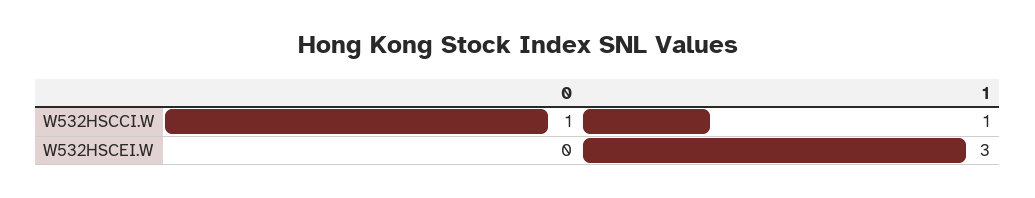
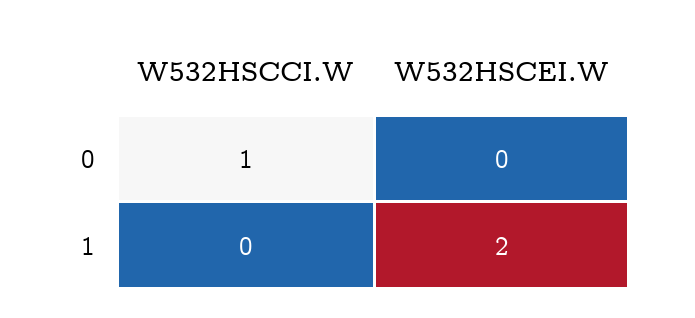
  {
    "0": {
      "W532HSCCI.W": 1,
      "W532HSCEI.W": 0
    },
    "1": {
-     "W532HSCCI.W": 1,
+     "W532HSCCI.W": 0,
-     "W532HSCEI.W": 3
+     "W532HSCEI.W": 2
    }
  }

